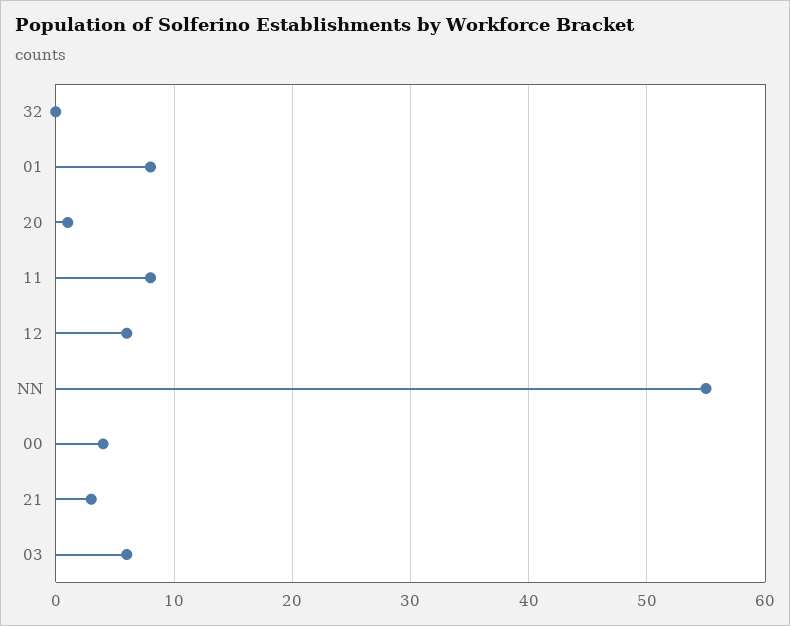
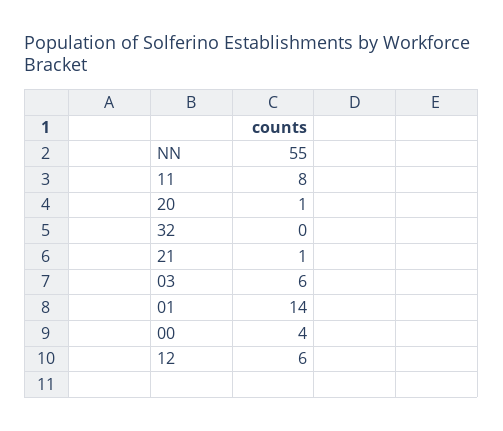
  {
    "32": 0,
-   "01": 8,
+   "01": 14,
    "20": 1,
    "11": 8,
    "12": 6,
    "NN": 55,
    "00": 4,
-   "21": 3,
+   "21": 1,
    "03": 6
  }

